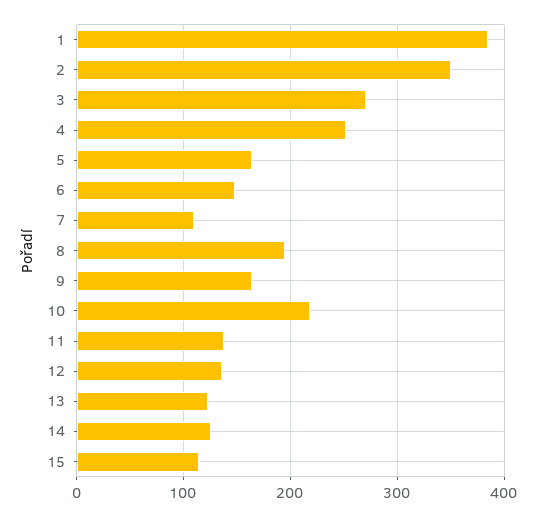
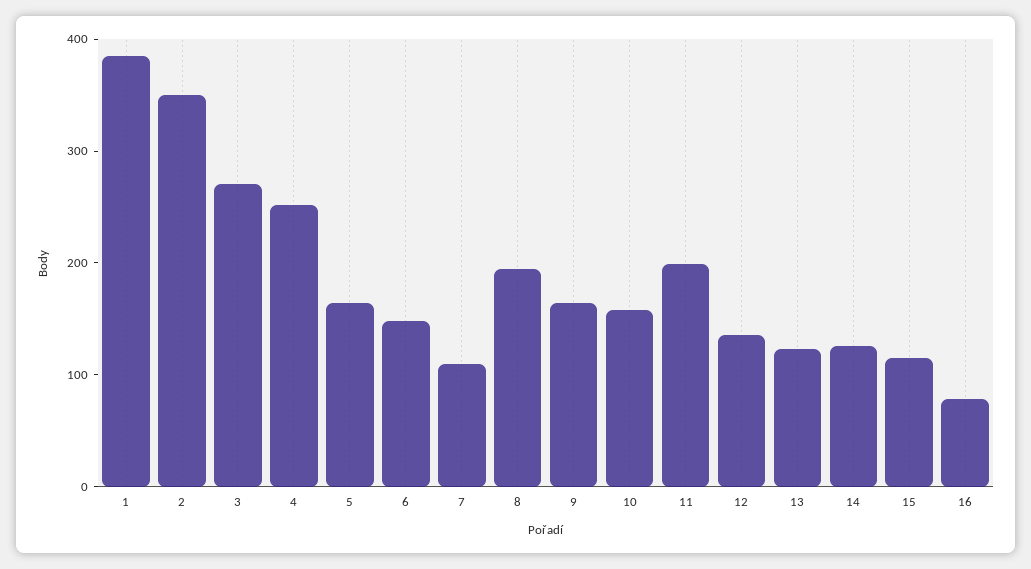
  {
    "1": 390,
    "2": 350,
    "3": 270,
    "4": 250,
    "5": 160,
    "6": 150,
    "7": 110,
    "8": 200,
    "9": 160,
-   "10": 220,
+   "10": 160,
-   "11": 140,
+   "11": 200,
    "12": 140,
    "13": 120,
    "14": 130,
-   "15": 120
+   "15": 120,
+   "16": 80
  }

